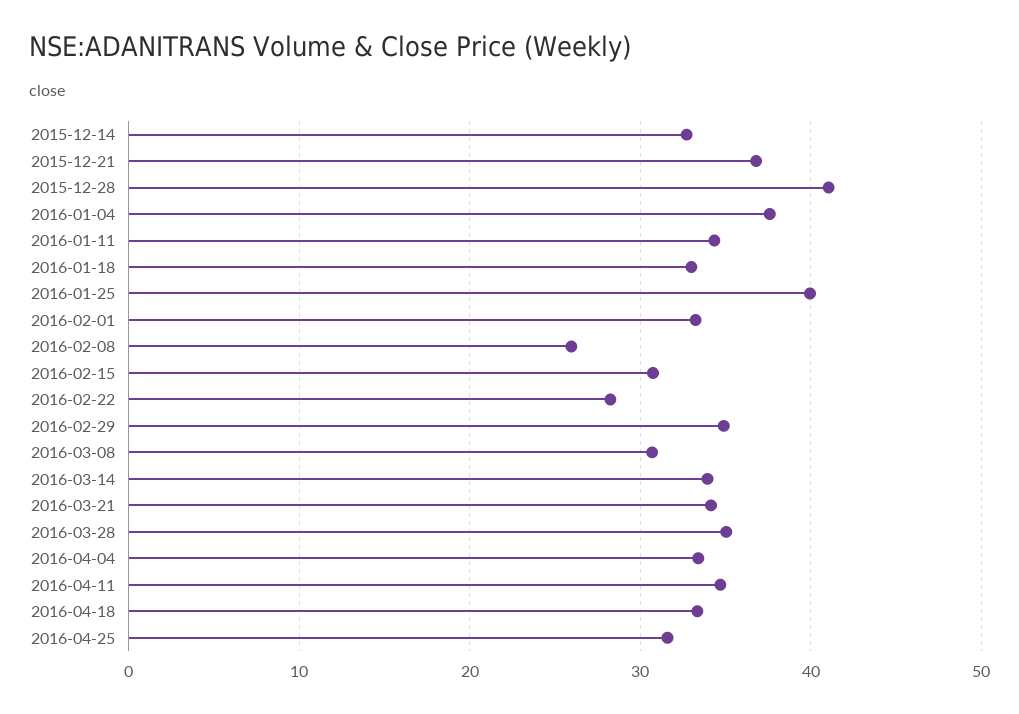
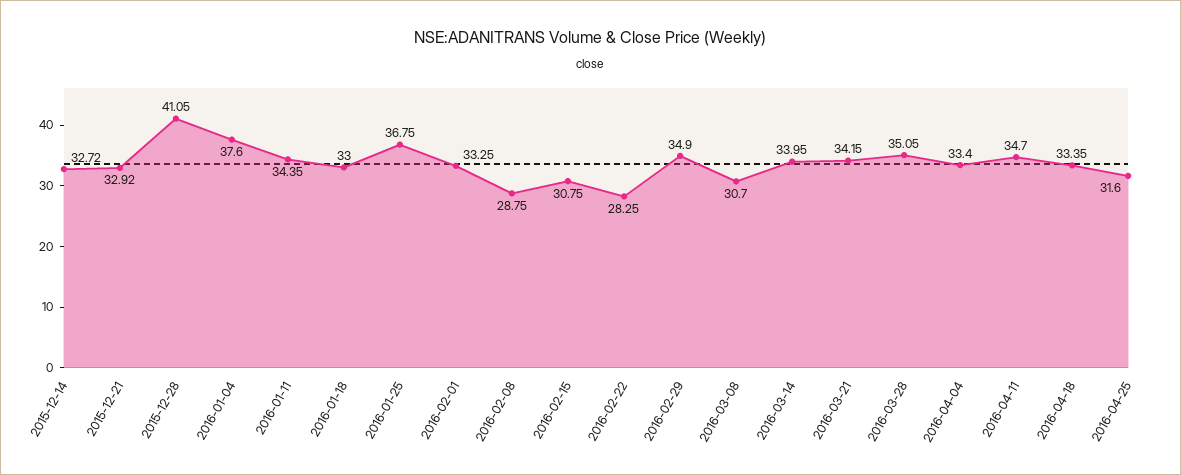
  {
    "2015-12-14": 32.72,
-   "2015-12-21": 37,
+   "2015-12-21": 32.92,
    "2015-12-28": 41.05,
    "2016-01-04": 37.6,
    "2016-01-11": 34.35,
    "2016-01-18": 33,
-   "2016-01-25": 40,
+   "2016-01-25": 36.75,
    "2016-02-01": 33.25,
-   "2016-02-08": 26,
+   "2016-02-08": 28.75,
    "2016-02-15": 30.75,
    "2016-02-22": 28.25,
    "2016-02-29": 34.9,
    "2016-03-08": 30.7,
    "2016-03-14": 33.95,
    "2016-03-21": 34.15,
    "2016-03-28": 35.05,
    "2016-04-04": 33.4,
    "2016-04-11": 34.7,
    "2016-04-18": 33.35,
    "2016-04-25": 31.6
  }

